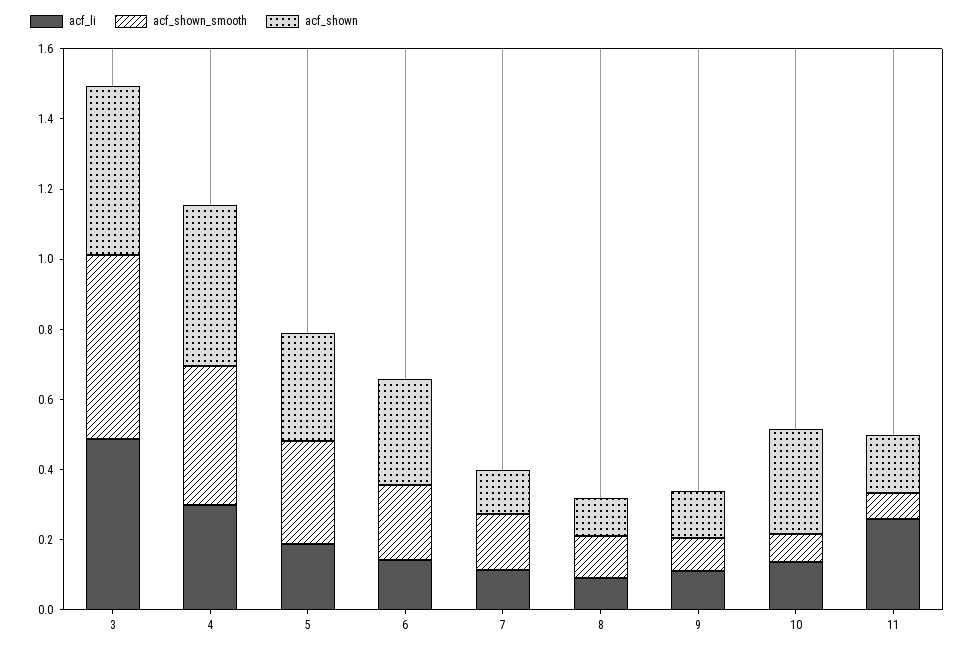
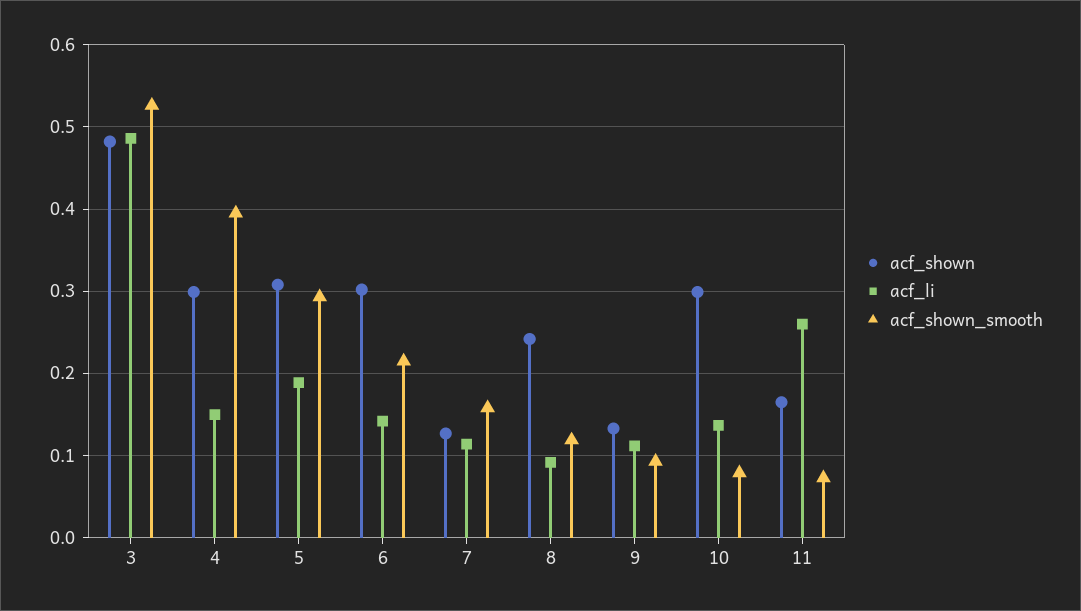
  {
    "acf_li": {
      "3": 0.49,
-     "4": 0.3,
+     "4": 0.15,
      "5": 0.19,
      "6": 0.14,
      "7": 0.11,
      "8": 0.09,
      "9": 0.11,
      "10": 0.14,
      "11": 0.26
    },
    "acf_shown_smooth": {
      "3": 0.53,
      "4": 0.4,
      "5": 0.29,
      "6": 0.22,
      "7": 0.16,
      "8": 0.12,
      "9": 0.09,
      "10": 0.08,
      "11": 0.07
    },
    "acf_shown": {
      "3": 0.48,
-     "4": 0.45,
+     "4": 0.3,
      "5": 0.31,
      "6": 0.3,
      "7": 0.13,
-     "8": 0.1,
+     "8": 0.24,
      "9": 0.13,
      "10": 0.3,
      "11": 0.17
    }
  }

